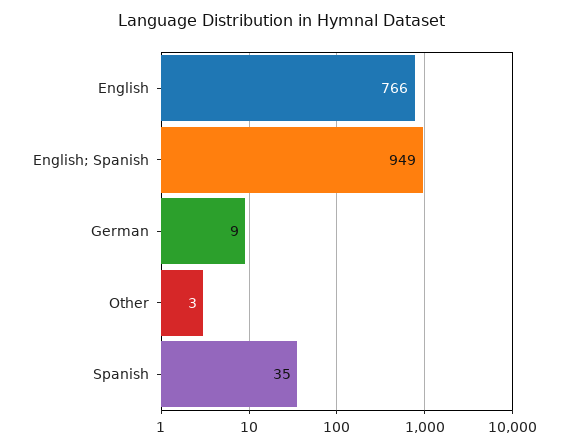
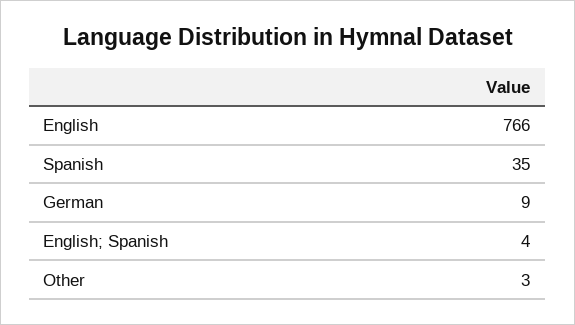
  {
    "English": 766,
-   "English; Spanish": 949,
+   "English; Spanish": 4,
    "German": 9,
    "Other": 3,
    "Spanish": 35
  }

